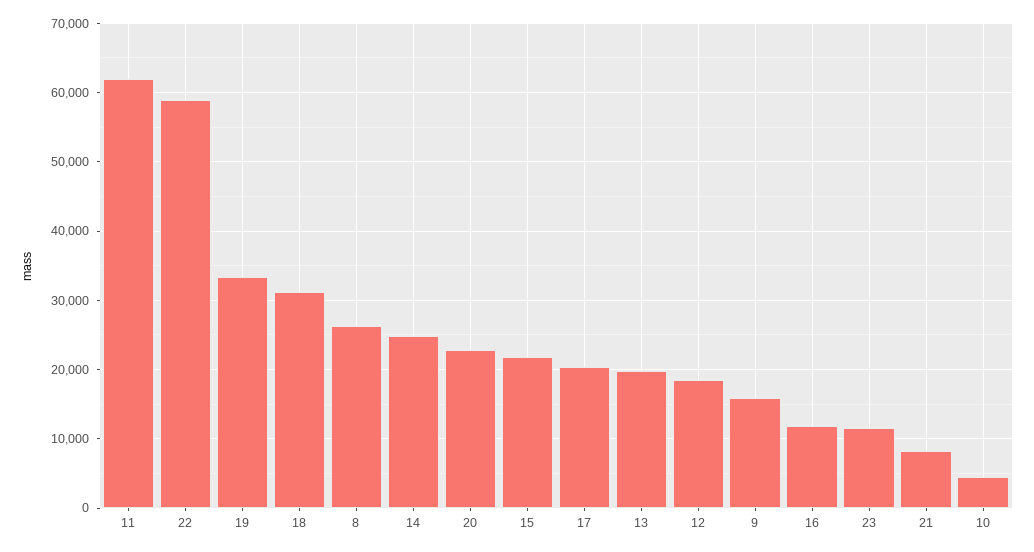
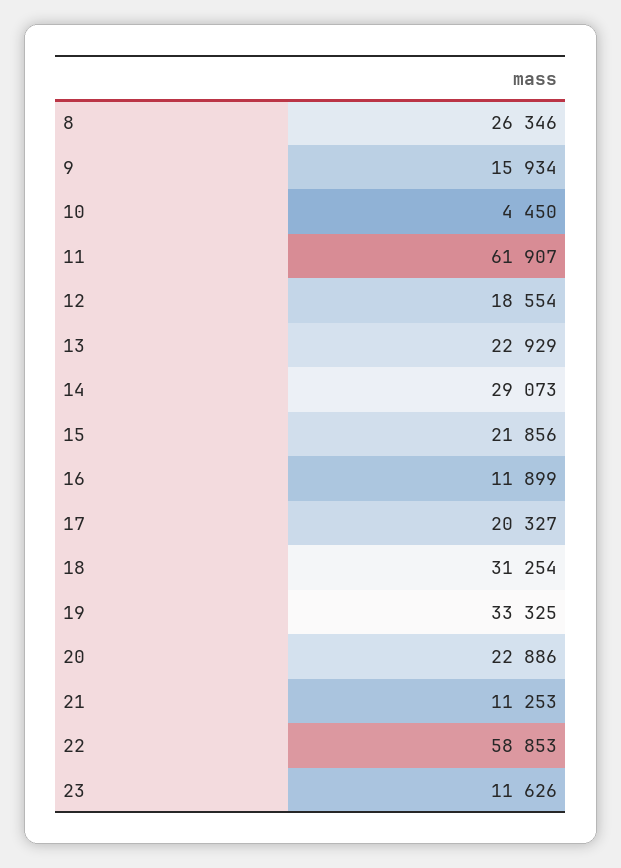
  {
    "11": 61907,
    "22": 58853,
    "19": 33325,
    "18": 31254,
    "8": 26346,
-   "14": 25000,
+   "14": 29073,
    "20": 22886,
    "15": 21856,
    "17": 20327,
-   "13": 20000,
+   "13": 22929,
    "12": 18554,
    "9": 15934,
    "16": 11899,
    "23": 11626,
-   "21": 8000,
+   "21": 11253,
    "10": 4450
  }

